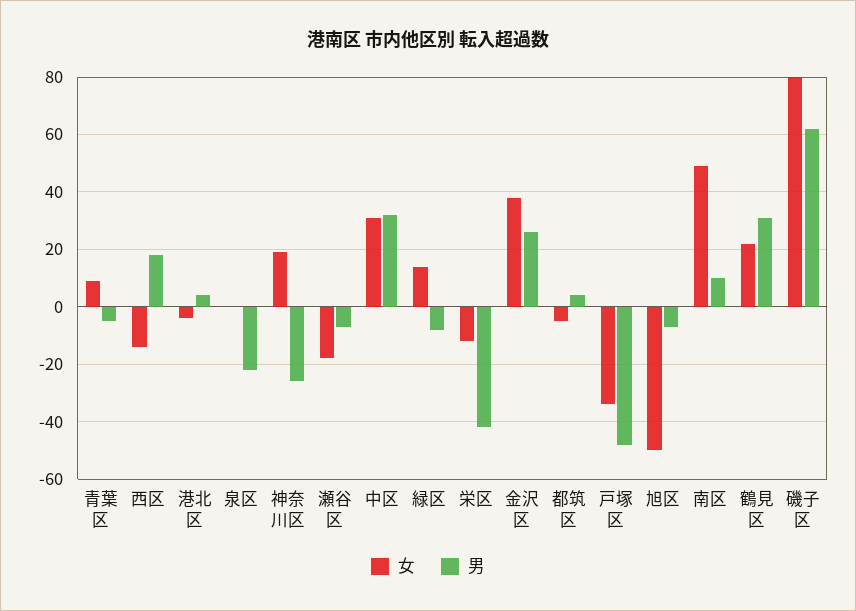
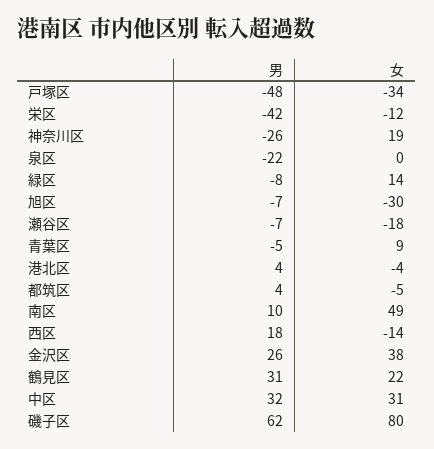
  {
    "女": {
      "青葉区": 9,
      "西区": -14,
      "港北区": -4,
      "泉区": 0,
      "神奈川区": 19,
      "瀬谷区": -18,
      "中区": 31,
      "緑区": 14,
      "栄区": -12,
      "金沢区": 38,
      "都筑区": -5,
      "戸塚区": -34,
-     "旭区": -50,
+     "旭区": -30,
      "南区": 49,
      "鶴見区": 22,
      "磯子区": 80
    },
    "男": {
      "青葉区": -5,
      "西区": 18,
      "港北区": 4,
      "泉区": -22,
      "神奈川区": -26,
      "瀬谷区": -7,
      "中区": 32,
      "緑区": -8,
      "栄区": -42,
      "金沢区": 26,
      "都筑区": 4,
      "戸塚区": -48,
      "旭区": -7,
      "南区": 10,
      "鶴見区": 31,
      "磯子区": 62
    }
  }

